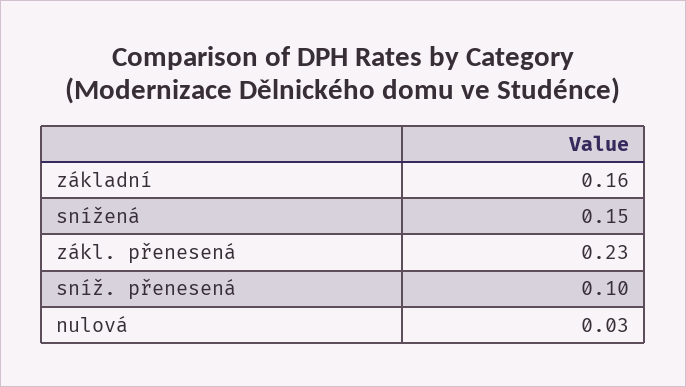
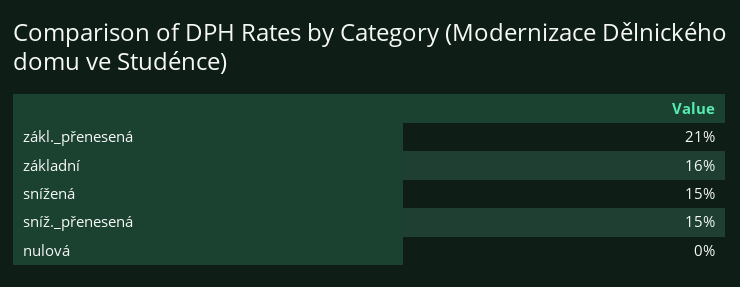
  {
    "základní": 0.16,
    "snížená": 0.15,
-   "zákl. přenesená": 0.23,
+   "zákl. přenesená": 0.21,
-   "sníž. přenesená": 0.1,
+   "sníž. přenesená": 0.15,
-   "nulová": 0.03
+   "nulová": 0
  }

